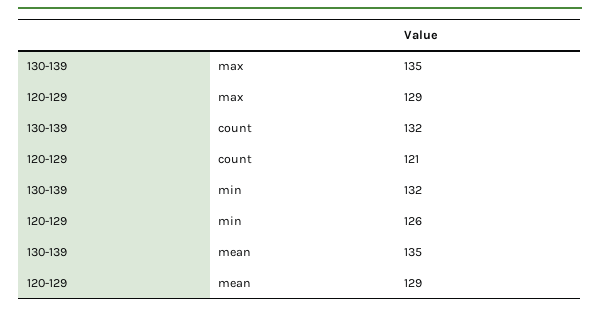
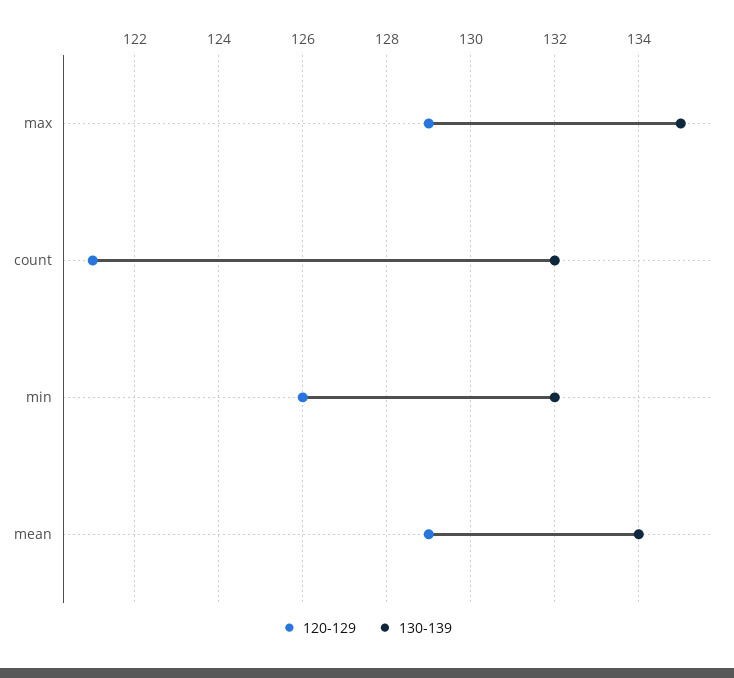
  {
    "130-139": {
      "max": 135,
      "count": 132,
      "min": 132,
-     "mean": 135
+     "mean": 134
    },
    "120-129": {
      "max": 129,
      "count": 121,
      "min": 126,
      "mean": 129
    }
  }

